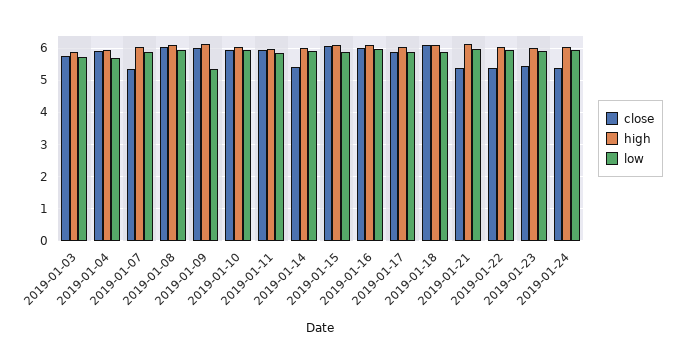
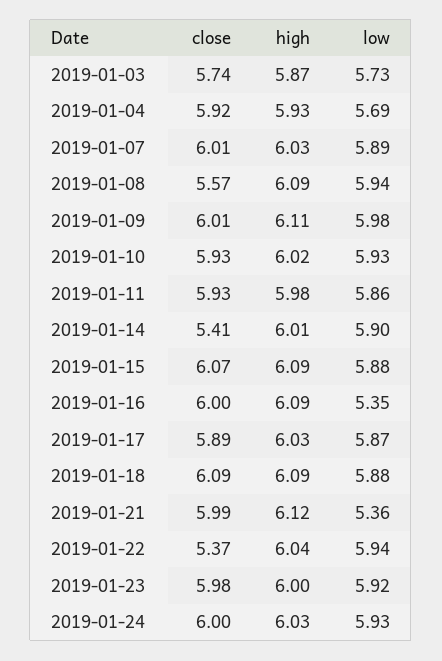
  {
    "close": {
      "2019-01-03": 5.74,
      "2019-01-04": 5.92,
-     "2019-01-07": 5.4,
+     "2019-01-07": 6.01,
-     "2019-01-08": 6,
+     "2019-01-08": 5.57,
      "2019-01-09": 6.01,
      "2019-01-10": 5.93,
      "2019-01-11": 5.93,
      "2019-01-14": 5.41,
      "2019-01-15": 6.07,
      "2019-01-16": 6,
      "2019-01-17": 5.89,
      "2019-01-18": 6.09,
-     "2019-01-21": 5.4,
+     "2019-01-21": 5.99,
      "2019-01-22": 5.37,
-     "2019-01-23": 5.4,
+     "2019-01-23": 5.98,
-     "2019-01-24": 5.4
+     "2019-01-24": 6
    },
    "high": {
      "2019-01-03": 5.87,
      "2019-01-04": 5.93,
      "2019-01-07": 6.03,
      "2019-01-08": 6.09,
      "2019-01-09": 6.11,
      "2019-01-10": 6.02,
      "2019-01-11": 5.98,
      "2019-01-14": 6.01,
      "2019-01-15": 6.09,
      "2019-01-16": 6.09,
      "2019-01-17": 6.03,
      "2019-01-18": 6.09,
      "2019-01-21": 6.12,
      "2019-01-22": 6.04,
      "2019-01-23": 6,
      "2019-01-24": 6.03
    },
    "low": {
      "2019-01-03": 5.73,
      "2019-01-04": 5.69,
      "2019-01-07": 5.89,
      "2019-01-08": 5.94,
-     "2019-01-09": 5.4,
+     "2019-01-09": 5.98,
      "2019-01-10": 5.93,
      "2019-01-11": 5.86,
      "2019-01-14": 5.9,
      "2019-01-15": 5.88,
-     "2019-01-16": 6,
+     "2019-01-16": 5.35,
      "2019-01-17": 5.87,
      "2019-01-18": 5.88,
-     "2019-01-21": 6,
+     "2019-01-21": 5.36,
      "2019-01-22": 5.94,
      "2019-01-23": 5.92,
      "2019-01-24": 5.93
    }
  }

